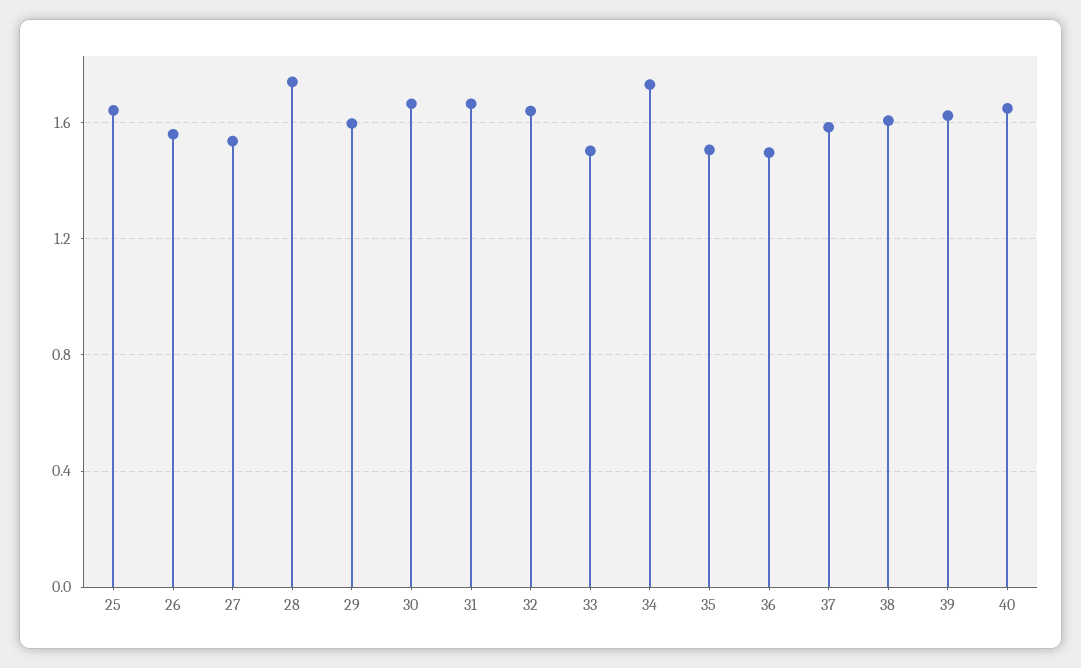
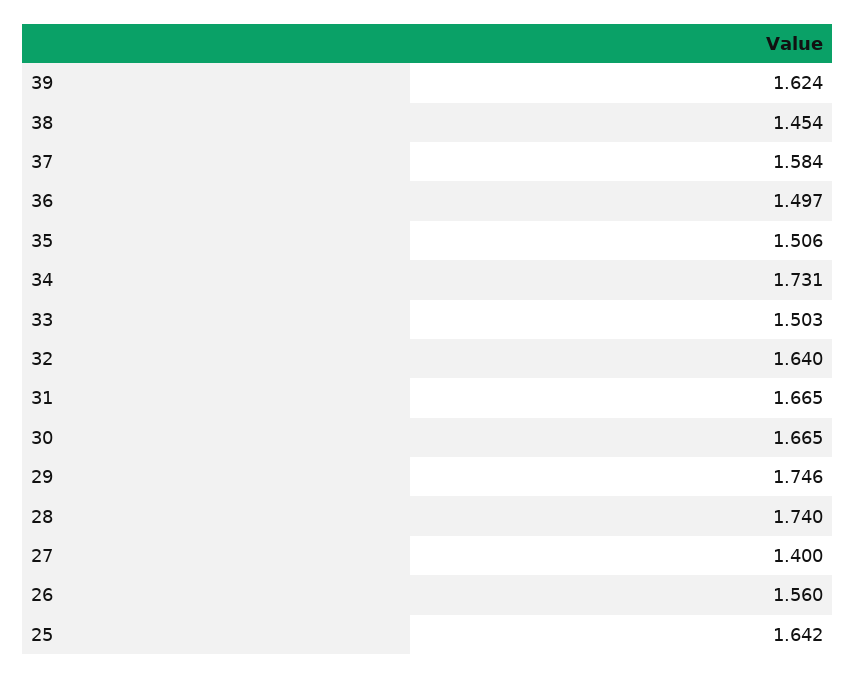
  {
    "25": 1.642,
    "26": 1.56,
-   "27": 1.55,
+   "27": 1.4,
    "28": 1.74,
-   "29": 1.6,
+   "29": 1.746,
    "30": 1.665,
    "31": 1.665,
    "32": 1.64,
    "33": 1.503,
    "34": 1.731,
    "35": 1.506,
    "36": 1.497,
    "37": 1.584,
-   "38": 1.6,
+   "38": 1.454,
-   "39": 1.624,
+   "39": 1.624
-   "40": 1.65
  }

